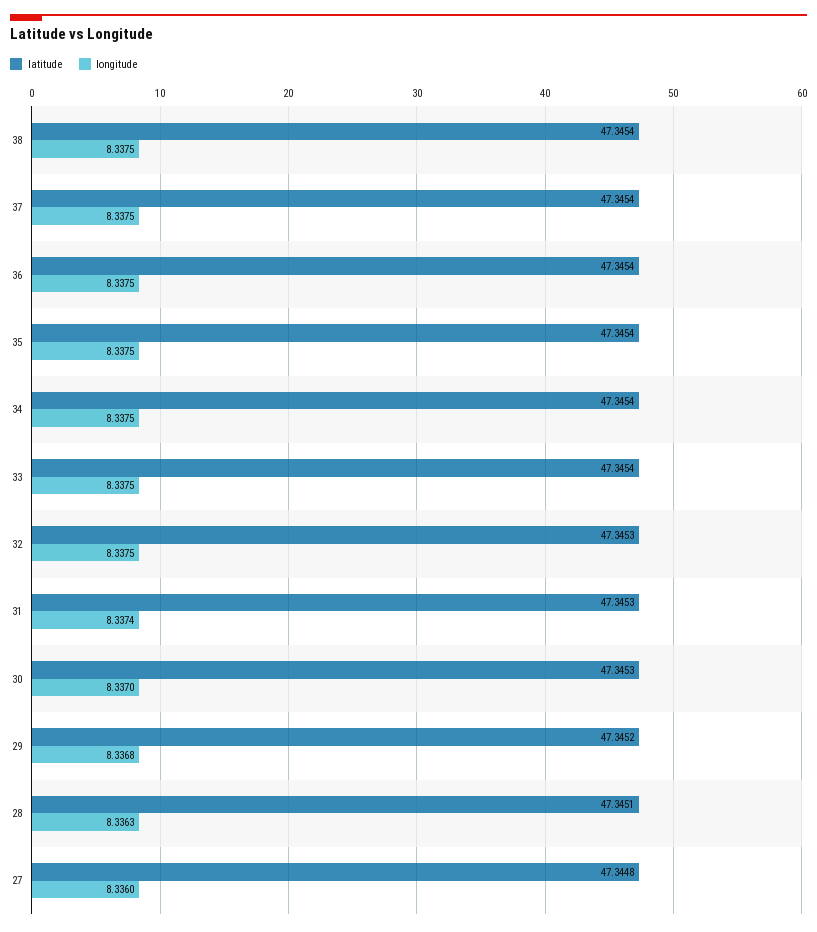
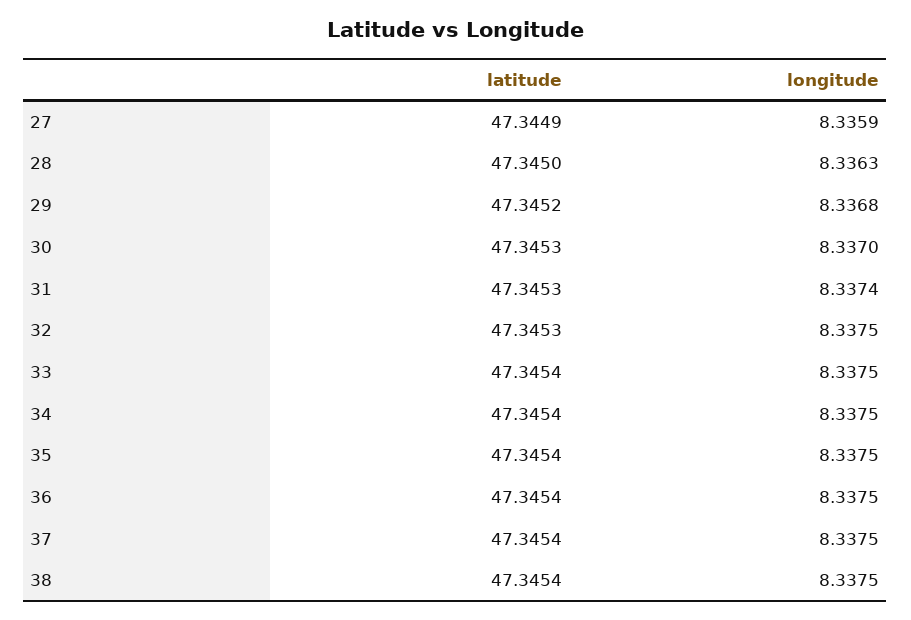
  {
    "latitude": {
      "38": 47.3454,
      "37": 47.3454,
      "36": 47.3454,
      "35": 47.3454,
      "34": 47.3454,
      "33": 47.3454,
      "32": 47.3453,
      "31": 47.3453,
      "30": 47.3453,
      "29": 47.3452,
-     "28": 47.3451,
+     "28": 47.345,
-     "27": 47.3448
+     "27": 47.3449
    },
    "longitude": {
      "38": 8.3375,
      "37": 8.3375,
      "36": 8.3375,
      "35": 8.3375,
      "34": 8.3375,
      "33": 8.3375,
      "32": 8.3375,
      "31": 8.3374,
      "30": 8.337,
      "29": 8.3368,
      "28": 8.3363,
-     "27": 8.336
+     "27": 8.3359
    }
  }

